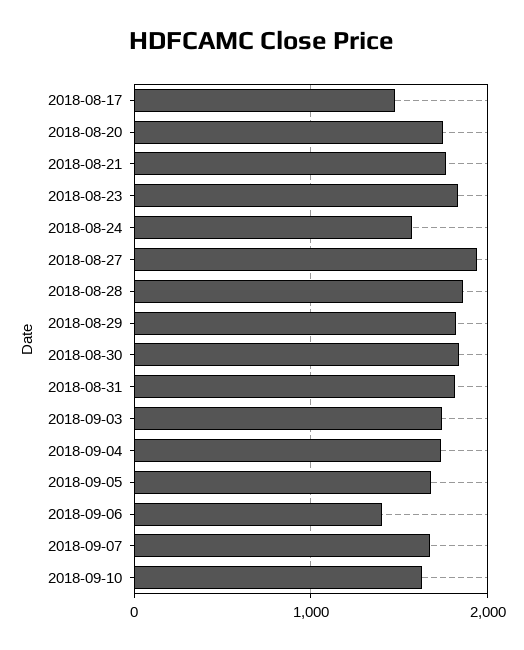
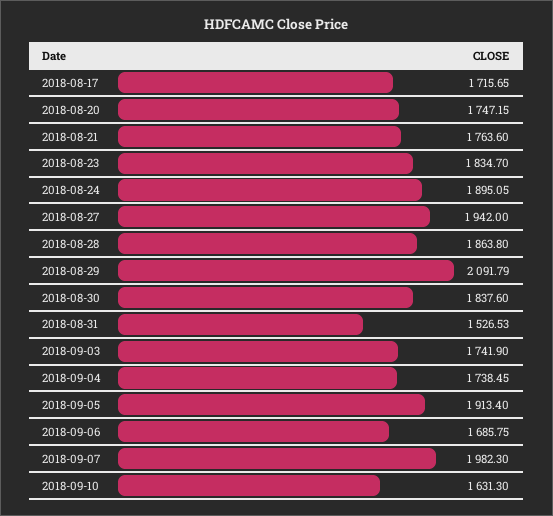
  {
-   "2018-08-17": 1500,
+   "2018-08-17": 1715.65,
    "2018-08-20": 1747.15,
    "2018-08-21": 1763.6,
    "2018-08-23": 1834.7,
-   "2018-08-24": 1600,
+   "2018-08-24": 1895.05,
    "2018-08-27": 1942,
    "2018-08-28": 1863.8,
-   "2018-08-29": 1800,
+   "2018-08-29": 2091.79,
    "2018-08-30": 1837.6,
-   "2018-08-31": 1800,
+   "2018-08-31": 1526.53,
    "2018-09-03": 1741.9,
    "2018-09-04": 1738.45,
-   "2018-09-05": 1700,
+   "2018-09-05": 1913.4,
-   "2018-09-06": 1400,
+   "2018-09-06": 1685.75,
-   "2018-09-07": 1700,
+   "2018-09-07": 1982.3,
    "2018-09-10": 1631.3
  }

